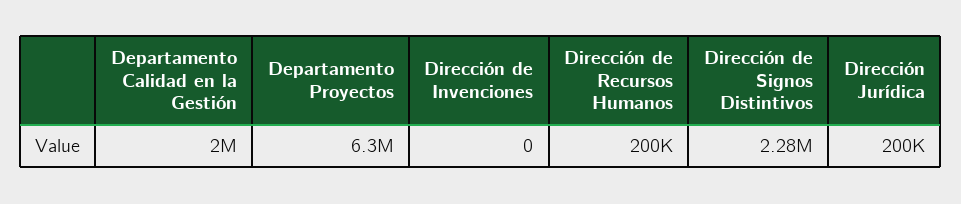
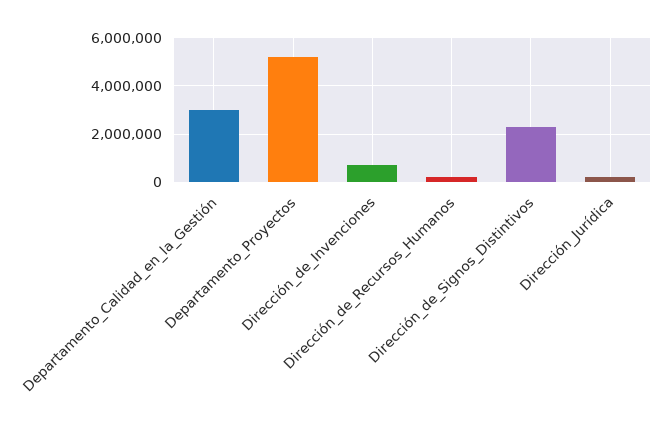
  {
-   "Departamento Calidad en la Gestión": 2000000,
+   "Departamento Calidad en la Gestión": 3000000,
-   "Departamento Proyectos": 6300000,
+   "Departamento Proyectos": 5250000,
-   "Dirección de Invenciones": 0,
+   "Dirección de Invenciones": 750000,
    "Dirección de Recursos Humanos": 200000,
    "Dirección de Signos Distintivos": 2280000,
    "Dirección Jurídica": 200000
  }

